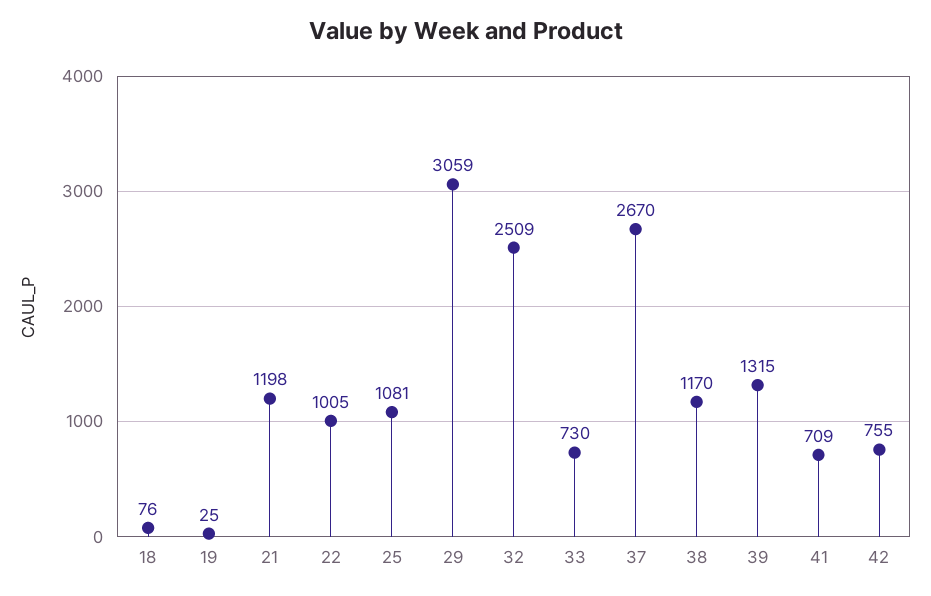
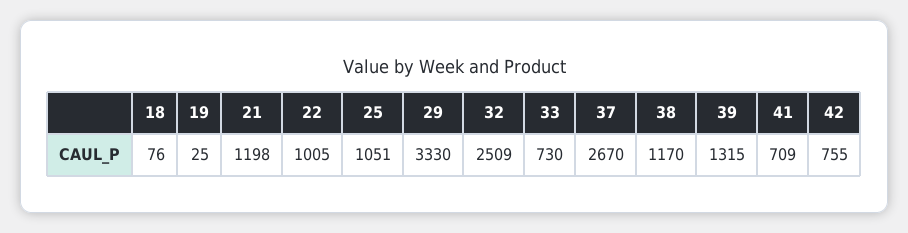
  {
    "18": 76,
    "19": 25,
    "21": 1198,
    "22": 1005,
-   "25": 1081,
+   "25": 1051,
-   "29": 3059,
+   "29": 3330,
    "32": 2509,
    "33": 730,
    "37": 2670,
    "38": 1170,
    "39": 1315,
    "41": 709,
    "42": 755
  }

